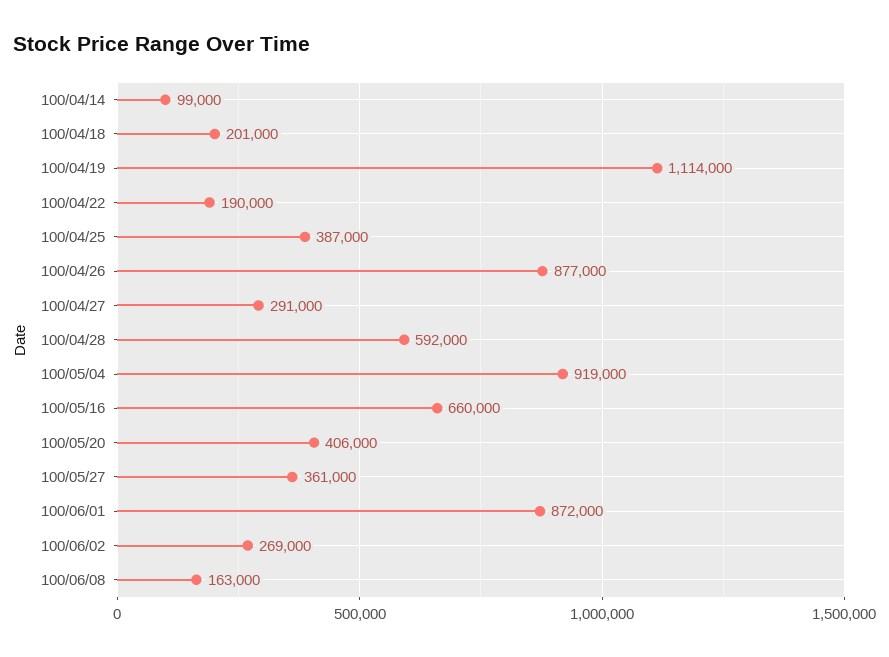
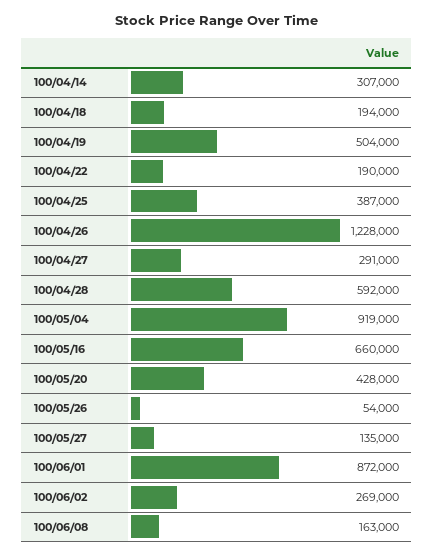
  {
-   "100/04/14": 99000,
+   "100/04/14": 307000,
-   "100/04/18": 201000,
+   "100/04/18": 194000,
-   "100/04/19": 1114000,
+   "100/04/19": 504000,
    "100/04/22": 190000,
    "100/04/25": 387000,
-   "100/04/26": 877000,
+   "100/04/26": 1228000,
    "100/04/27": 291000,
    "100/04/28": 592000,
    "100/05/04": 919000,
    "100/05/16": 660000,
-   "100/05/20": 406000,
+   "100/05/20": 428000,
-   "100/05/27": 361000,
+   "100/05/27": 135000,
    "100/06/01": 872000,
    "100/06/02": 269000,
-   "100/06/08": 163000
+   "100/06/08": 163000,
+   "100/05/26": 54000
  }

